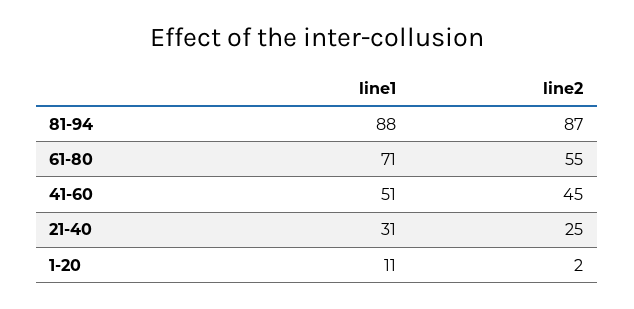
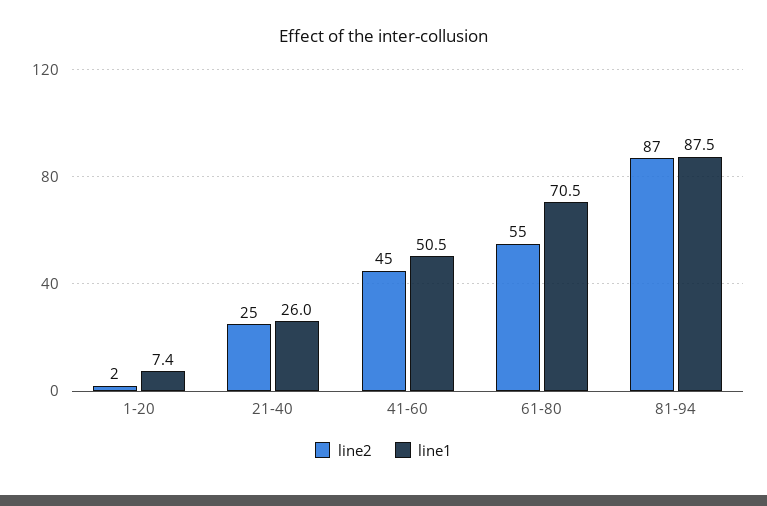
  {
    "line1": {
      "81-94": 87.5,
      "61-80": 70.5,
      "41-60": 50.5,
-     "21-40": 31,
+     "21-40": 26,
-     "1-20": 11
+     "1-20": 7.4
    },
    "line2": {
      "81-94": 87,
      "61-80": 55,
      "41-60": 45,
      "21-40": 25,
      "1-20": 2
    }
  }

